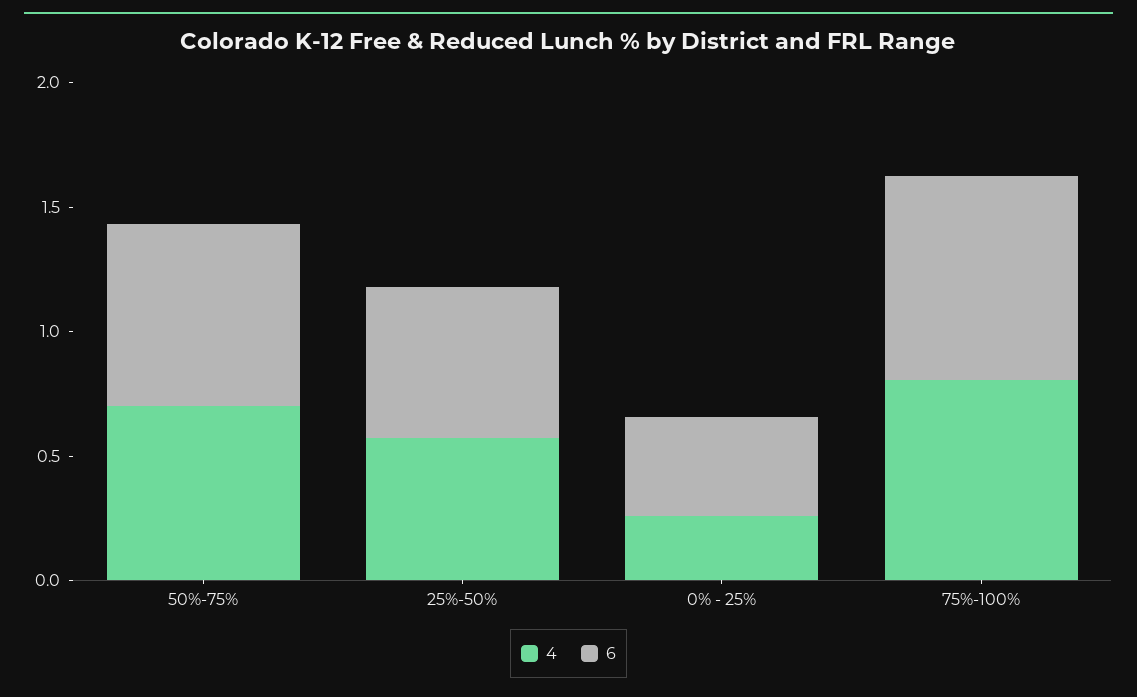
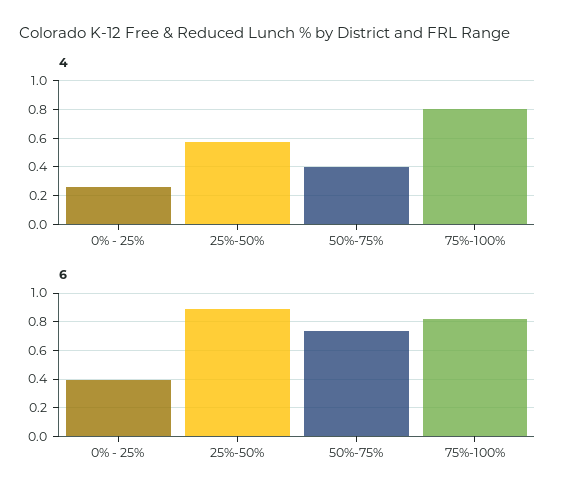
  {
    "4": {
-     "50%-75%": 0.7,
+     "50%-75%": 0.4,
      "25%-50%": 0.55,
      "0% - 25%": 0.25,
      "75%-100%": 0.8
    },
    "6": {
      "50%-75%": 0.75,
-     "25%-50%": 0.6,
+     "25%-50%": 0.9,
      "0% - 25%": 0.4,
      "75%-100%": 0.8
    }
  }

